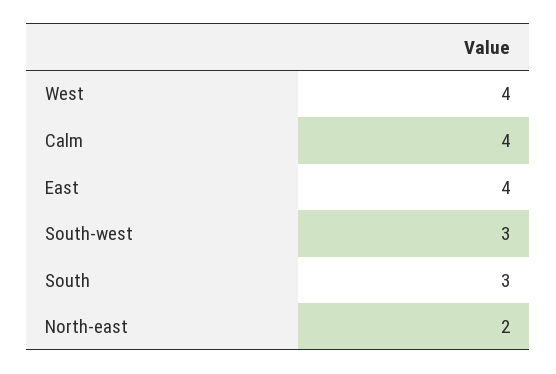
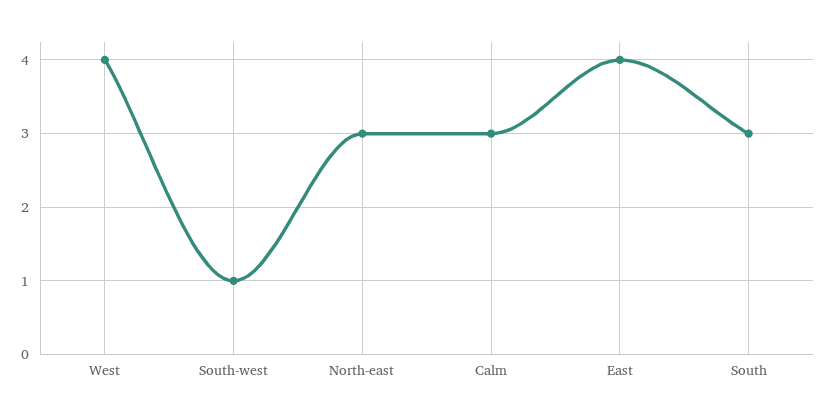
  {
    "West": 4,
-   "Calm": 4,
+   "Calm": 3,
    "East": 4,
-   "South-west": 3,
+   "South-west": 1,
    "South": 3,
-   "North-east": 2
+   "North-east": 3
  }

